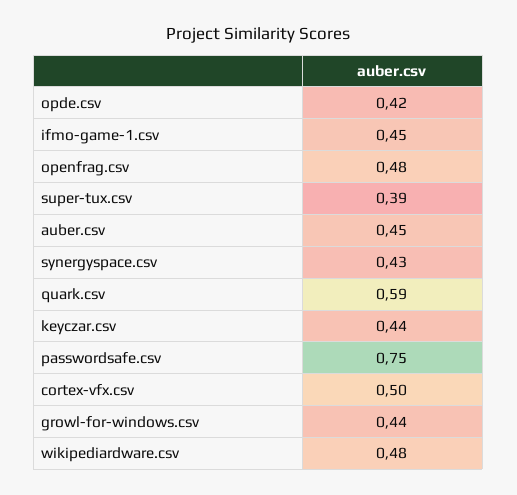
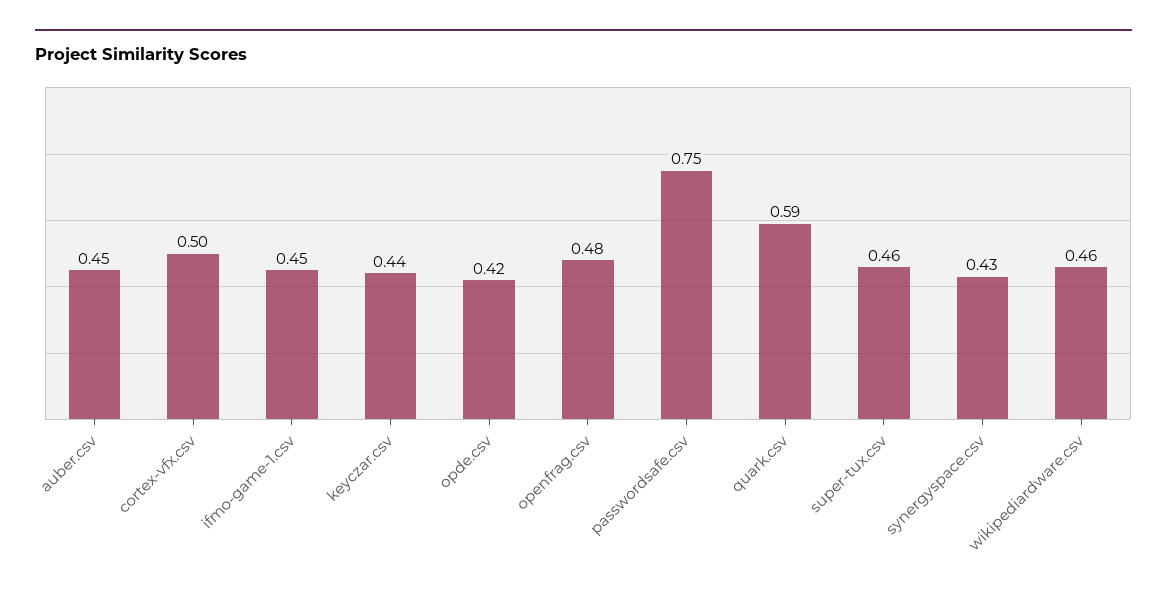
  {
    "opde.csv": 0.42,
    "ifmo-game-1.csv": 0.45,
    "openfrag.csv": 0.48,
-   "super-tux.csv": 0.39,
+   "super-tux.csv": 0.46,
    "auber.csv": 0.45,
    "synergyspace.csv": 0.43,
    "quark.csv": 0.59,
    "keyczar.csv": 0.44,
    "passwordsafe.csv": 0.75,
    "cortex-vfx.csv": 0.5,
-   "growl-for-windows.csv": 0.44,
-   "wikipediardware.csv": 0.48
+   "wikipediardware.csv": 0.46
  }

